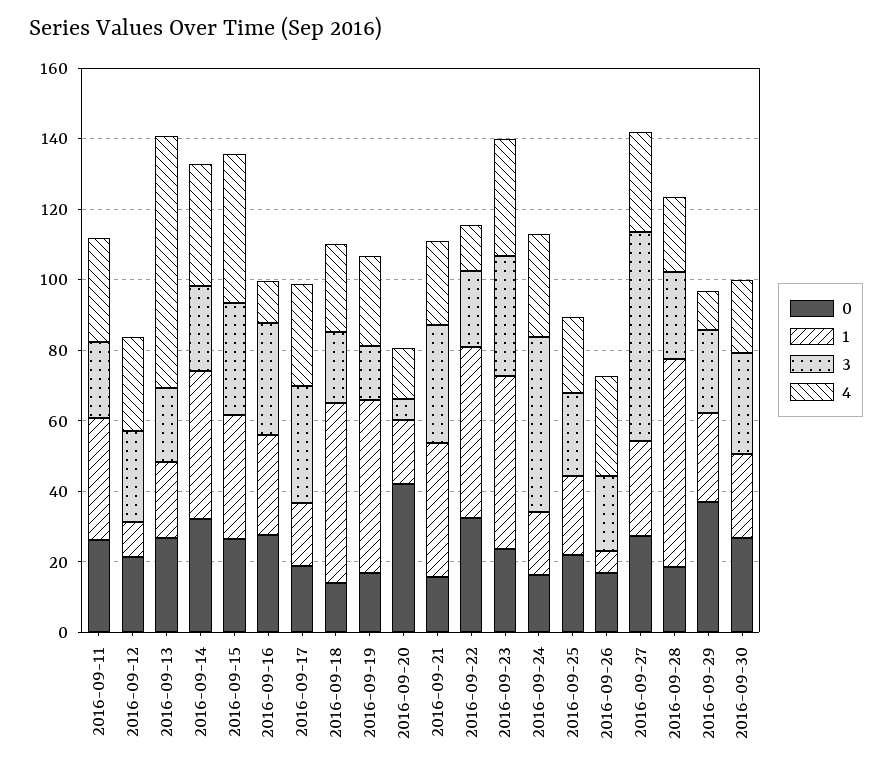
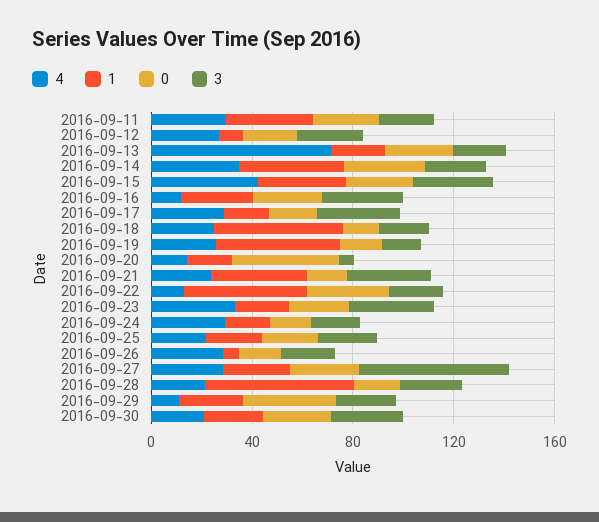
  {
    "0": {
      "2016-09-11": 25,
      "2016-09-12": 20,
      "2016-09-13": 25,
      "2016-09-14": 30,
      "2016-09-15": 25,
      "2016-09-16": 30,
      "2016-09-17": 20,
      "2016-09-18": 15,
      "2016-09-19": 15,
      "2016-09-20": 40,
      "2016-09-21": 15,
      "2016-09-22": 30,
      "2016-09-23": 25,
      "2016-09-24": 15,
      "2016-09-25": 20,
      "2016-09-26": 15,
      "2016-09-27": 25,
      "2016-09-28": 20,
      "2016-09-29": 35,
      "2016-09-30": 25
    },
    "1": {
      "2016-09-11": 35,
      "2016-09-12": 10,
      "2016-09-13": 20,
      "2016-09-14": 40,
      "2016-09-15": 35,
      "2016-09-16": 30,
      "2016-09-17": 20,
      "2016-09-18": 50,
      "2016-09-19": 50,
      "2016-09-20": 20,
      "2016-09-21": 40,
      "2016-09-22": 50,
-     "2016-09-23": 50,
+     "2016-09-23": 20,
      "2016-09-24": 20,
      "2016-09-25": 20,
      "2016-09-26": 5,
      "2016-09-27": 25,
      "2016-09-28": 60,
      "2016-09-29": 25,
      "2016-09-30": 25
    },
    "3": {
      "2016-09-11": 20,
      "2016-09-12": 25,
      "2016-09-13": 20,
      "2016-09-14": 25,
      "2016-09-15": 30,
      "2016-09-16": 30,
      "2016-09-17": 35,
      "2016-09-18": 20,
      "2016-09-19": 15,
      "2016-09-20": 5,
      "2016-09-21": 35,
      "2016-09-22": 20,
      "2016-09-23": 35,
-     "2016-09-24": 50,
+     "2016-09-24": 20,
      "2016-09-25": 25,
      "2016-09-26": 20,
      "2016-09-27": 60,
      "2016-09-28": 25,
      "2016-09-29": 25,
      "2016-09-30": 30
    },
    "4": {
      "2016-09-11": 30,
      "2016-09-12": 25,
      "2016-09-13": 70,
      "2016-09-14": 35,
      "2016-09-15": 40,
      "2016-09-16": 10,
      "2016-09-17": 30,
      "2016-09-18": 25,
      "2016-09-19": 25,
      "2016-09-20": 15,
      "2016-09-21": 25,
      "2016-09-22": 15,
      "2016-09-23": 35,
      "2016-09-24": 30,
      "2016-09-25": 20,
      "2016-09-26": 30,
      "2016-09-27": 30,
      "2016-09-28": 20,
      "2016-09-29": 10,
      "2016-09-30": 20
    }
  }

